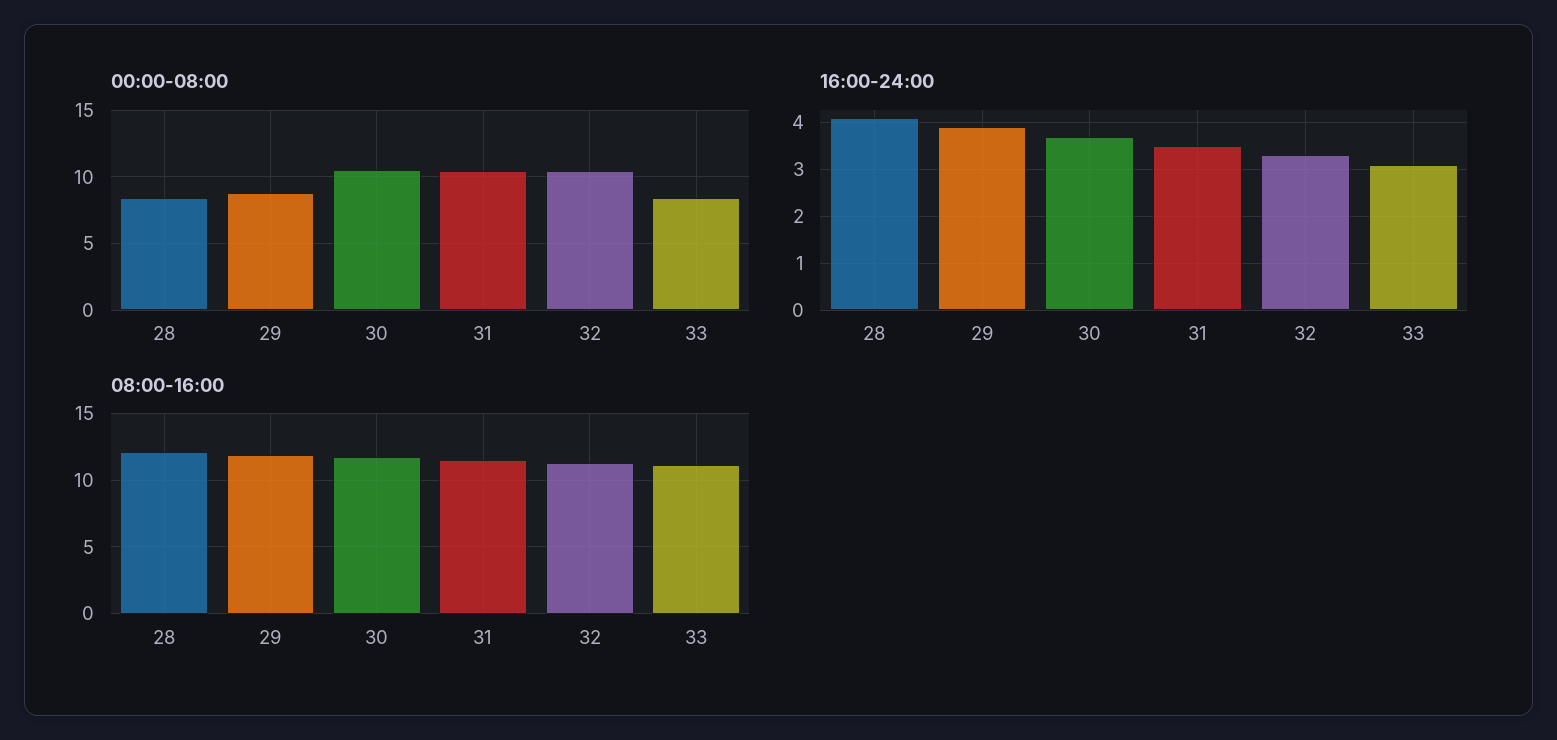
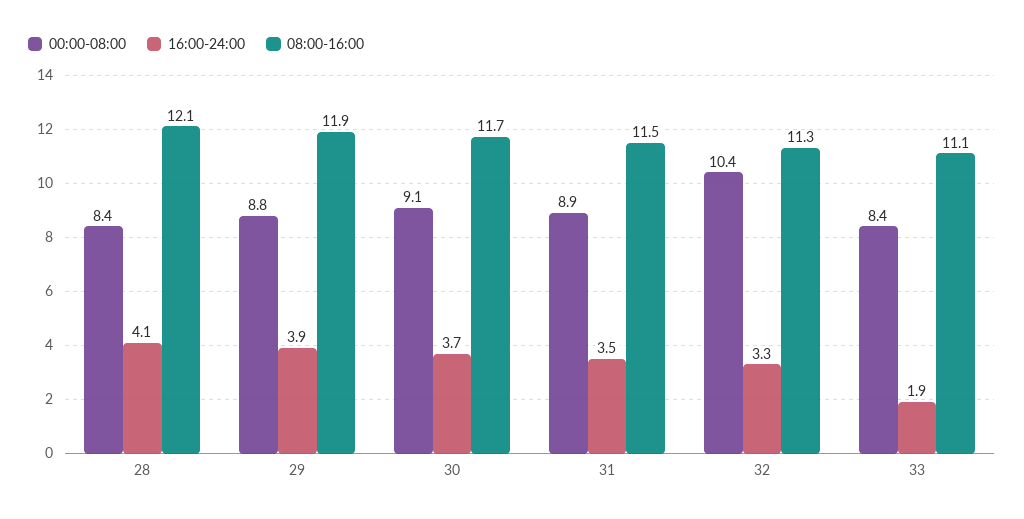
  {
    "00:00-08:00": {
      "28": 8.4,
      "29": 8.8,
-     "30": 10.5,
+     "30": 9.1,
-     "31": 10.5,
+     "31": 8.9,
      "32": 10.4,
      "33": 8.4
    },
    "16:00-24:00": {
      "28": 4.1,
      "29": 3.9,
      "30": 3.7,
      "31": 3.5,
      "32": 3.3,
-     "33": 3
+     "33": 1.9
    },
    "08:00-16:00": {
      "28": 12.1,
      "29": 11.9,
      "30": 11.7,
      "31": 11.5,
      "32": 11.3,
      "33": 11.1
    }
  }

